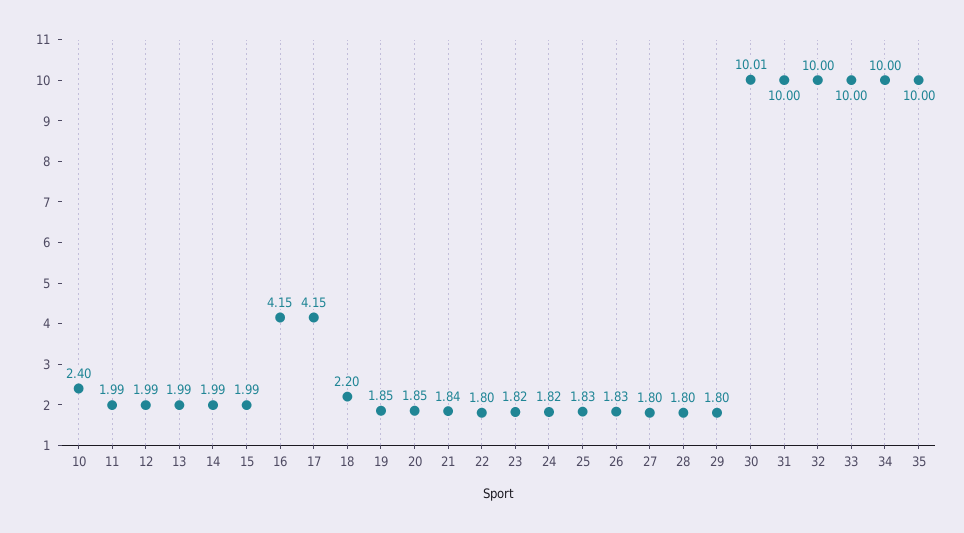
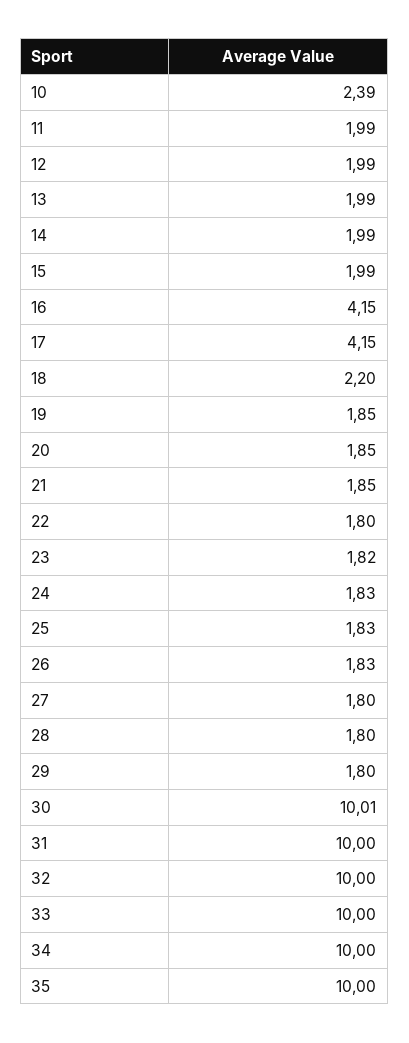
  {
-   "10": 2.4,
+   "10": 2.39,
    "11": 1.99,
    "12": 1.99,
    "13": 1.99,
    "14": 1.99,
    "15": 1.99,
    "16": 4.15,
    "17": 4.15,
    "18": 2.2,
    "19": 1.85,
    "20": 1.85,
-   "21": 1.84,
+   "21": 1.85,
    "22": 1.8,
    "23": 1.82,
-   "24": 1.82,
+   "24": 1.83,
    "25": 1.83,
    "26": 1.83,
    "27": 1.8,
    "28": 1.8,
    "29": 1.8,
    "30": 10.01,
    "31": 10,
    "32": 10,
    "33": 10,
    "34": 10,
    "35": 10
  }

